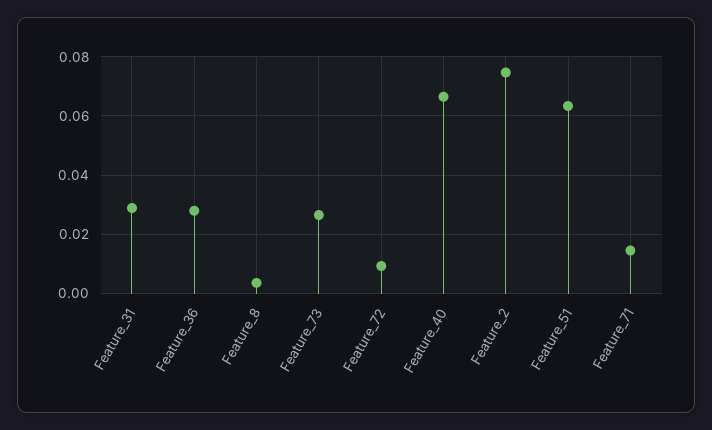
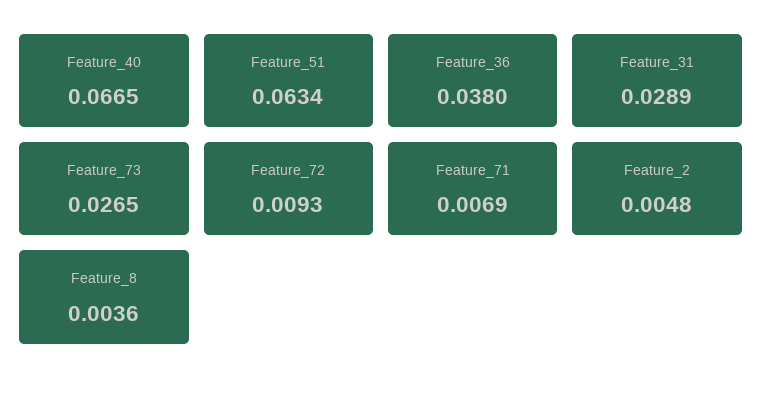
  {
    "Feature_31": 0.0289,
-   "Feature_36": 0.0275,
+   "Feature_36": 0.038,
    "Feature_8": 0.0036,
    "Feature_73": 0.0265,
    "Feature_72": 0.0093,
    "Feature_40": 0.0665,
-   "Feature_2": 0.075,
+   "Feature_2": 0.0048,
    "Feature_51": 0.0634,
-   "Feature_71": 0.015
+   "Feature_71": 0.0069
  }

